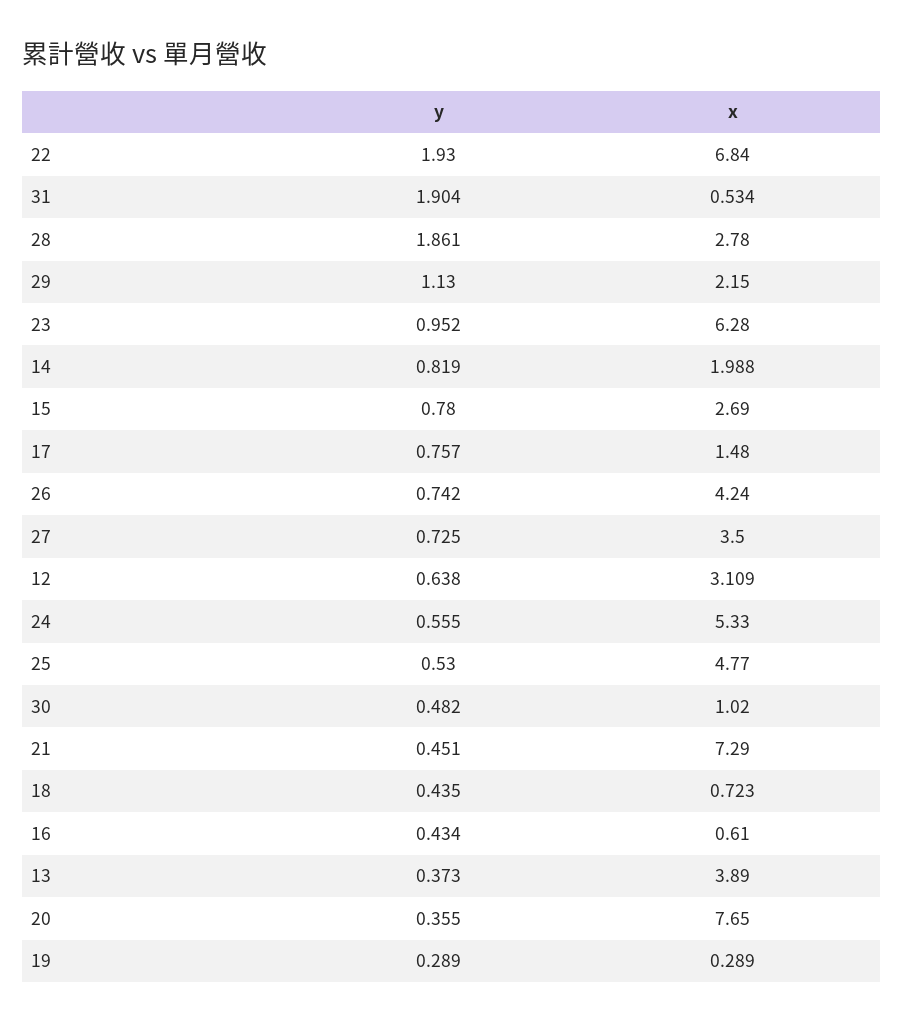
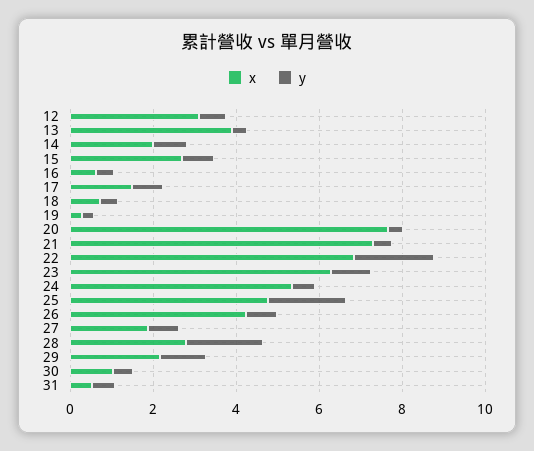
  {
    "y": {
      "22": 1.93,
-     "31": 1.904,
+     "31": 0.5,
      "28": 1.861,
      "29": 1.13,
      "23": 0.952,
      "14": 0.819,
      "15": 0.78,
      "17": 0.757,
      "26": 0.742,
      "27": 0.725,
      "12": 0.638,
      "24": 0.555,
-     "25": 0.53,
+     "25": 2,
      "30": 0.482,
      "21": 0.451,
      "18": 0.435,
      "16": 0.434,
      "13": 0.373,
      "20": 0.355,
      "19": 0.289
    },
    "x": {
      "22": 6.84,
      "31": 0.534,
      "28": 2.78,
      "29": 2.15,
      "23": 6.28,
      "14": 1.988,
      "15": 2.69,
      "17": 1.48,
      "26": 4.24,
-     "27": 3.5,
+     "27": 2,
      "12": 3.109,
      "24": 5.33,
      "25": 4.77,
      "30": 1.02,
      "21": 7.29,
      "18": 0.723,
      "16": 0.61,
      "13": 3.89,
      "20": 7.65,
      "19": 0.289
    }
  }

